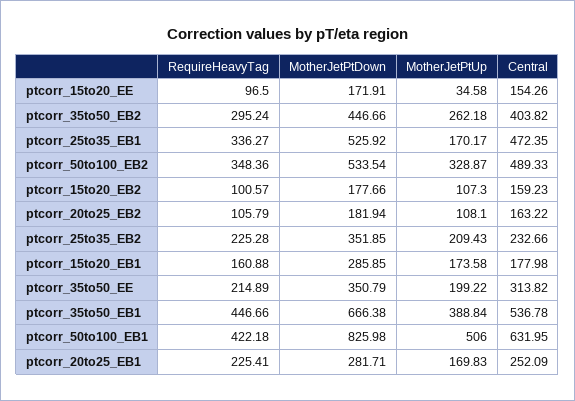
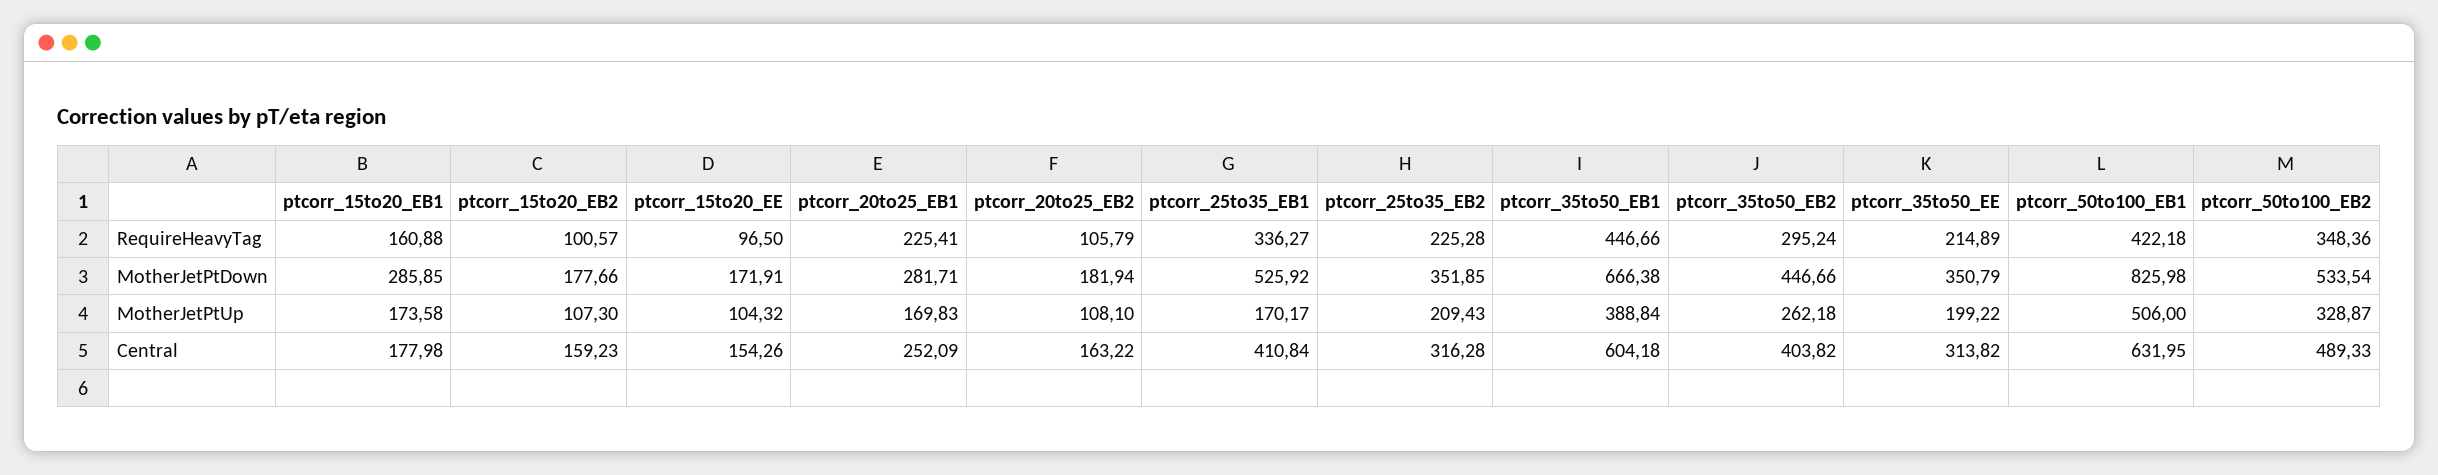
  {
    "RequireHeavyTag": {
      "ptcorr_15to20_EE": 96.5,
      "ptcorr_35to50_EB2": 295.24,
      "ptcorr_25to35_EB1": 336.27,
      "ptcorr_50to100_EB2": 348.36,
      "ptcorr_15to20_EB2": 100.57,
      "ptcorr_20to25_EB2": 105.79,
      "ptcorr_25to35_EB2": 225.28,
      "ptcorr_15to20_EB1": 160.88,
      "ptcorr_35to50_EE": 214.89,
      "ptcorr_35to50_EB1": 446.66,
      "ptcorr_50to100_EB1": 422.18,
      "ptcorr_20to25_EB1": 225.41
    },
    "MotherJetPtDown": {
      "ptcorr_15to20_EE": 171.91,
      "ptcorr_35to50_EB2": 446.66,
      "ptcorr_25to35_EB1": 525.92,
      "ptcorr_50to100_EB2": 533.54,
      "ptcorr_15to20_EB2": 177.66,
      "ptcorr_20to25_EB2": 181.94,
      "ptcorr_25to35_EB2": 351.85,
      "ptcorr_15to20_EB1": 285.85,
      "ptcorr_35to50_EE": 350.79,
      "ptcorr_35to50_EB1": 666.38,
      "ptcorr_50to100_EB1": 825.98,
      "ptcorr_20to25_EB1": 281.71
    },
    "MotherJetPtUp": {
-     "ptcorr_15to20_EE": 34.58,
+     "ptcorr_15to20_EE": 104.32,
      "ptcorr_35to50_EB2": 262.18,
      "ptcorr_25to35_EB1": 170.17,
      "ptcorr_50to100_EB2": 328.87,
      "ptcorr_15to20_EB2": 107.3,
      "ptcorr_20to25_EB2": 108.1,
      "ptcorr_25to35_EB2": 209.43,
      "ptcorr_15to20_EB1": 173.58,
      "ptcorr_35to50_EE": 199.22,
      "ptcorr_35to50_EB1": 388.84,
      "ptcorr_50to100_EB1": 506,
      "ptcorr_20to25_EB1": 169.83
    },
    "Central": {
      "ptcorr_15to20_EE": 154.26,
      "ptcorr_35to50_EB2": 403.82,
-     "ptcorr_25to35_EB1": 472.35,
+     "ptcorr_25to35_EB1": 410.84,
      "ptcorr_50to100_EB2": 489.33,
      "ptcorr_15to20_EB2": 159.23,
      "ptcorr_20to25_EB2": 163.22,
-     "ptcorr_25to35_EB2": 232.66,
+     "ptcorr_25to35_EB2": 316.28,
      "ptcorr_15to20_EB1": 177.98,
      "ptcorr_35to50_EE": 313.82,
-     "ptcorr_35to50_EB1": 536.78,
+     "ptcorr_35to50_EB1": 604.18,
      "ptcorr_50to100_EB1": 631.95,
      "ptcorr_20to25_EB1": 252.09
    }
  }

